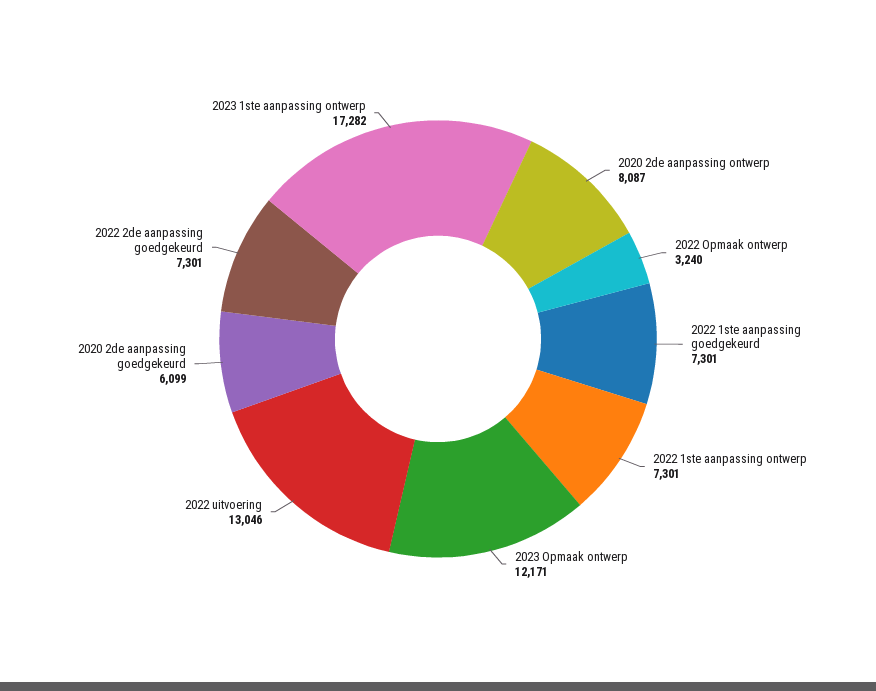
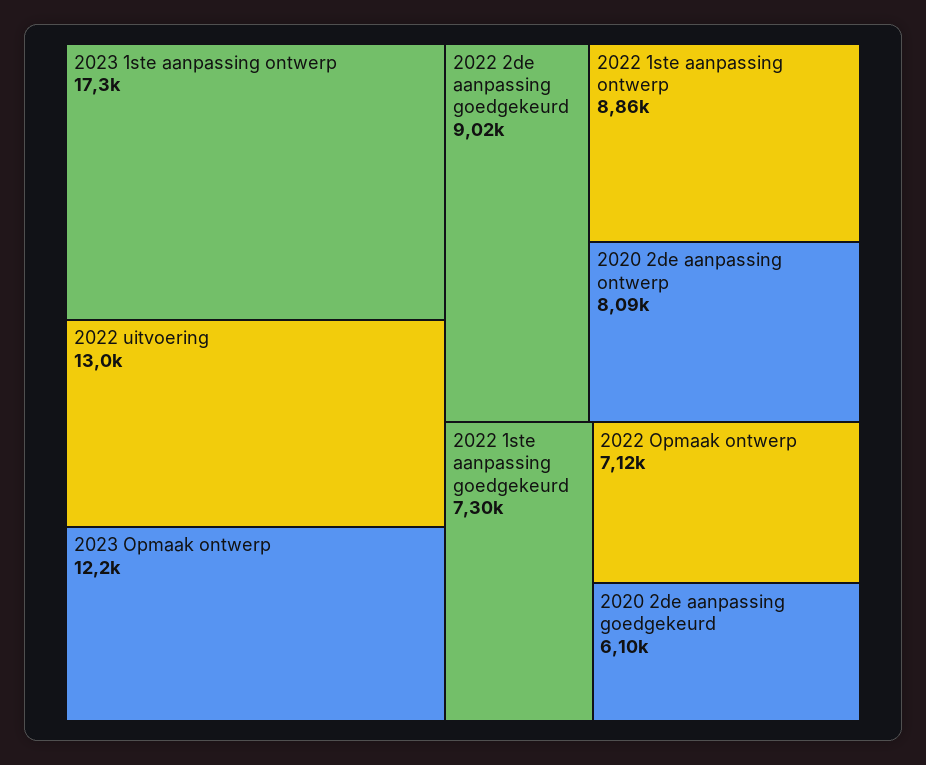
  {
    "2020 2de aanpassing ontwerp": 8087,
-   "2022 Opmaak ontwerp": 3240,
+   "2022 Opmaak ontwerp": 7120,
    "2022 1ste aanpassing goedgekeurd": 7301,
-   "2022 1ste aanpassing ontwerp": 7301,
+   "2022 1ste aanpassing ontwerp": 8860,
    "2023 Opmaak ontwerp": 12171,
    "2022 uitvoering": 13046,
    "2020 2de aanpassing goedgekeurd": 6099,
-   "2022 2de aanpassing goedgekeurd": 7301,
+   "2022 2de aanpassing goedgekeurd": 9020,
    "2023 1ste aanpassing ontwerp": 17282
  }

